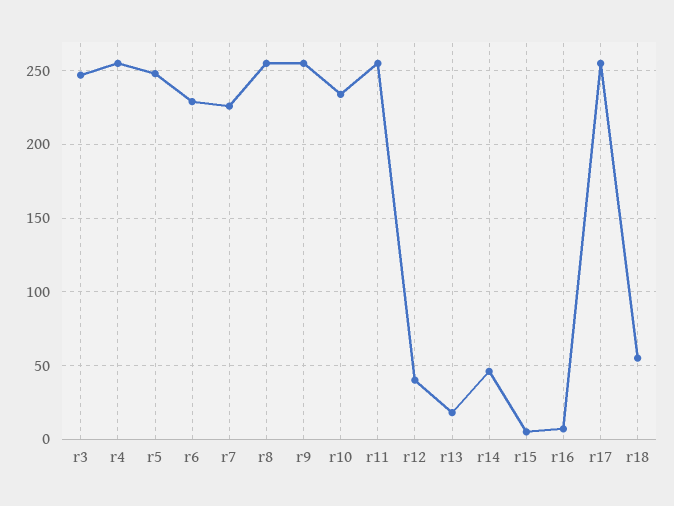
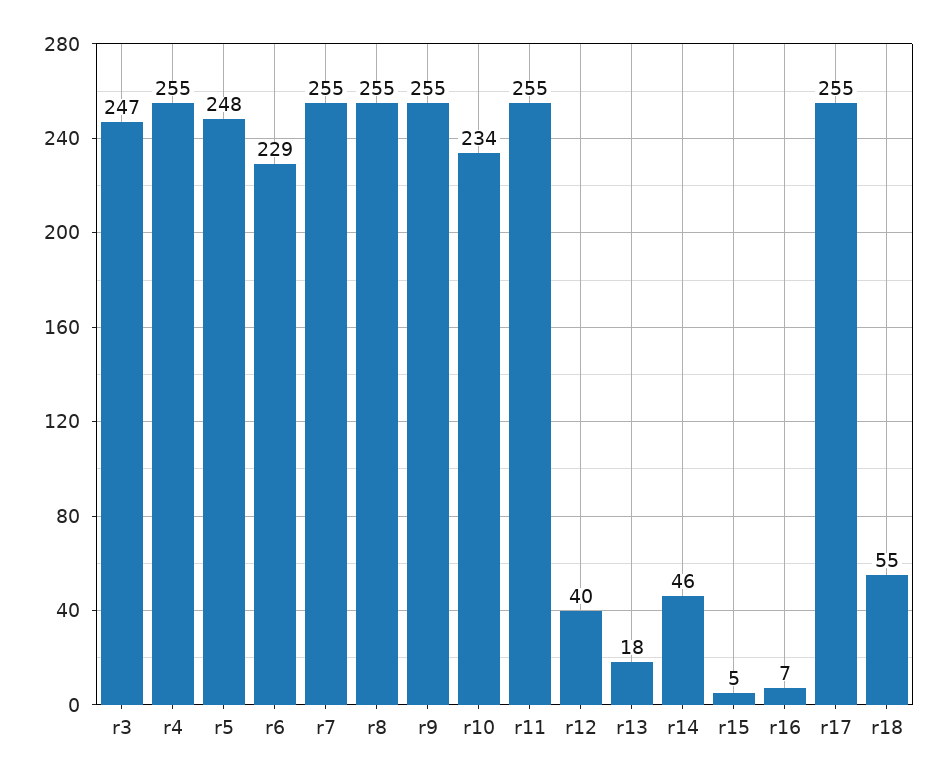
  {
    "r3": 247,
    "r4": 255,
    "r5": 248,
    "r6": 229,
-   "r7": 225,
+   "r7": 255,
    "r8": 255,
    "r9": 255,
    "r10": 234,
    "r11": 255,
    "r12": 40,
    "r13": 18,
    "r14": 46,
    "r15": 5,
    "r16": 7,
    "r17": 255,
    "r18": 55
  }

